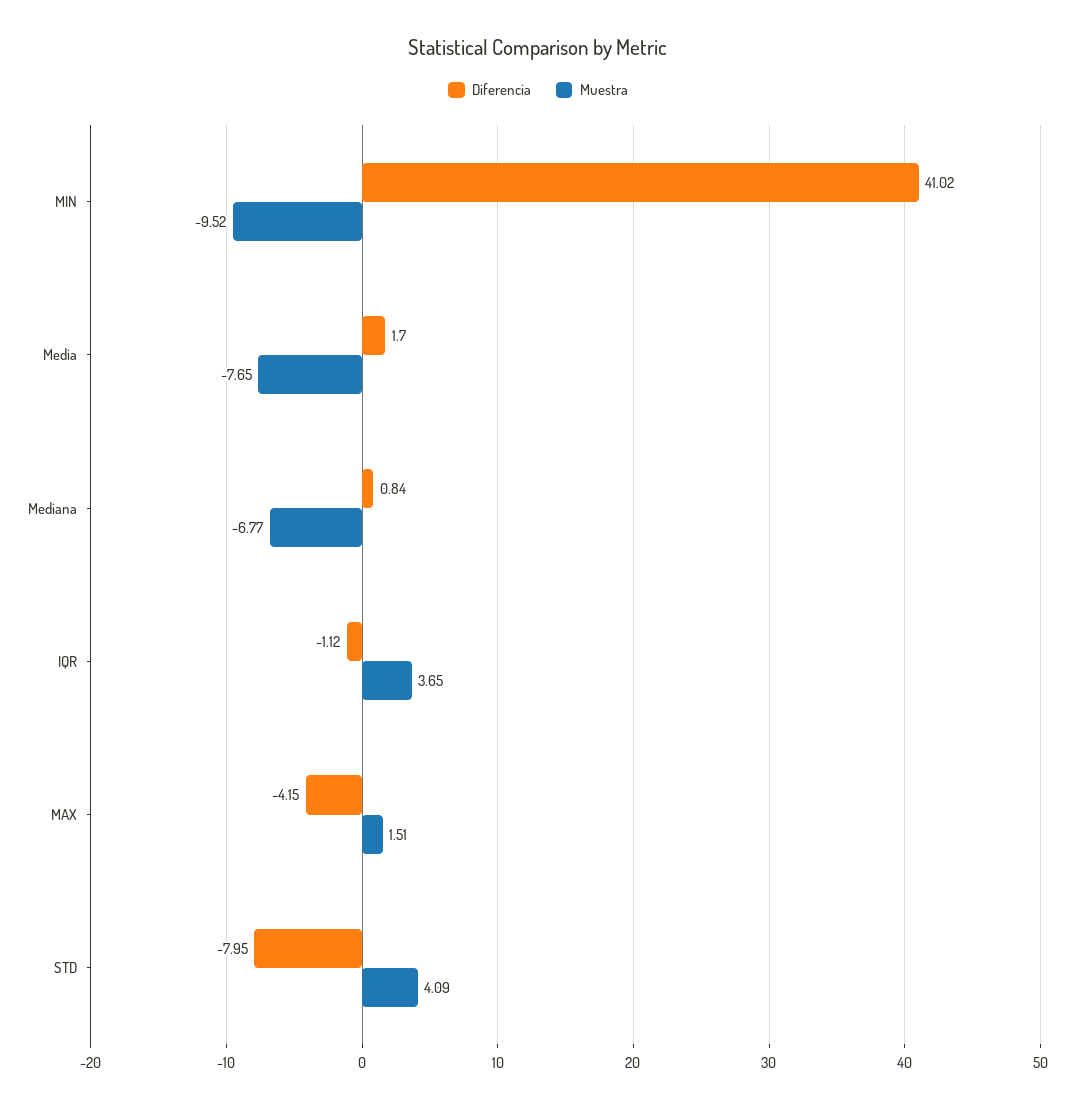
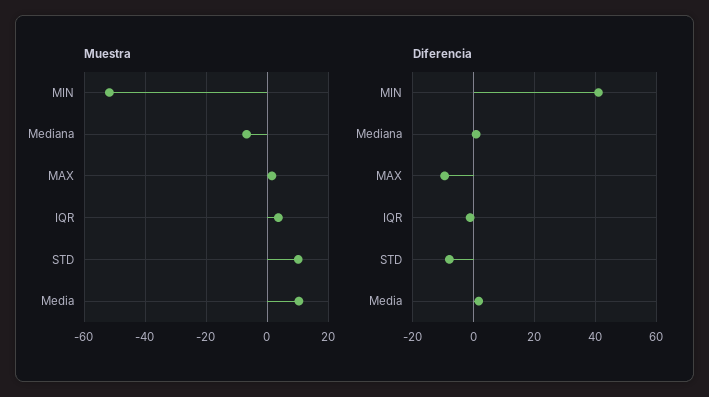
  {
    "Diferencia": {
      "MIN": 41.02,
      "Media": 1.7,
      "Mediana": 0.84,
      "IQR": -1.12,
-     "MAX": -4.15,
+     "MAX": -10,
      "STD": -7.95
    },
    "Muestra": {
-     "MIN": -9.52,
+     "MIN": -52,
-     "Media": -7.65,
+     "Media": 10,
      "Mediana": -6.77,
      "IQR": 3.65,
      "MAX": 1.51,
-     "STD": 4.09
+     "STD": 10
    }
  }

